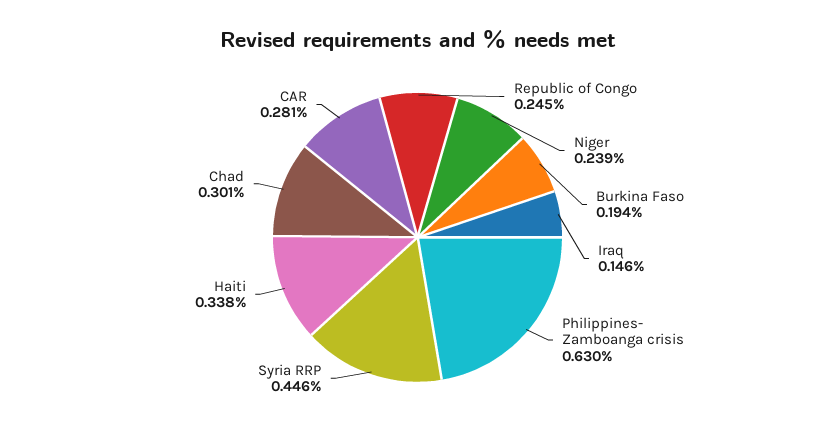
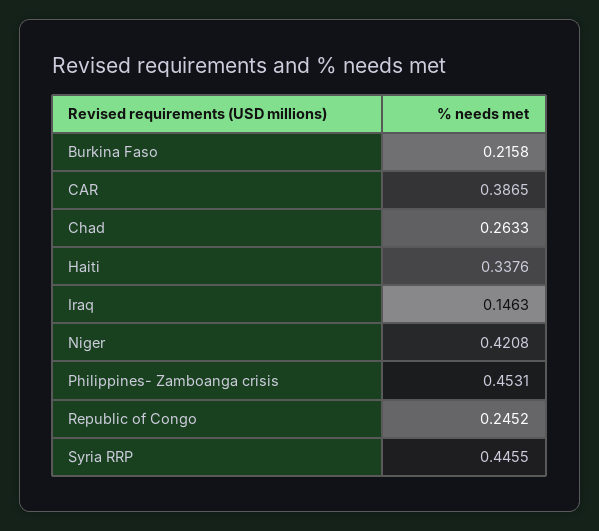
  {
    "Republic of Congo": 0.2452,
-   "Niger": 0.239,
+   "Niger": 0.4208,
-   "Burkina Faso": 0.194,
+   "Burkina Faso": 0.2158,
    "Iraq": 0.1463,
-   "Philippines- Zamboanga crisis": 0.63,
+   "Philippines- Zamboanga crisis": 0.4531,
    "Syria RRP": 0.4455,
    "Haiti": 0.3376,
-   "Chad": 0.301,
+   "Chad": 0.2633,
-   "CAR": 0.281
+   "CAR": 0.3865
  }

